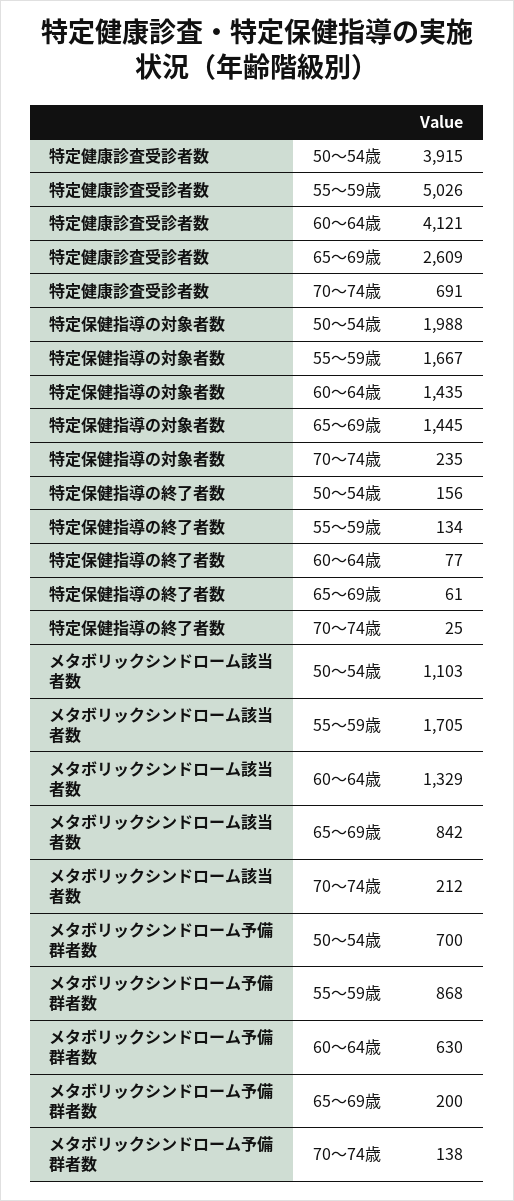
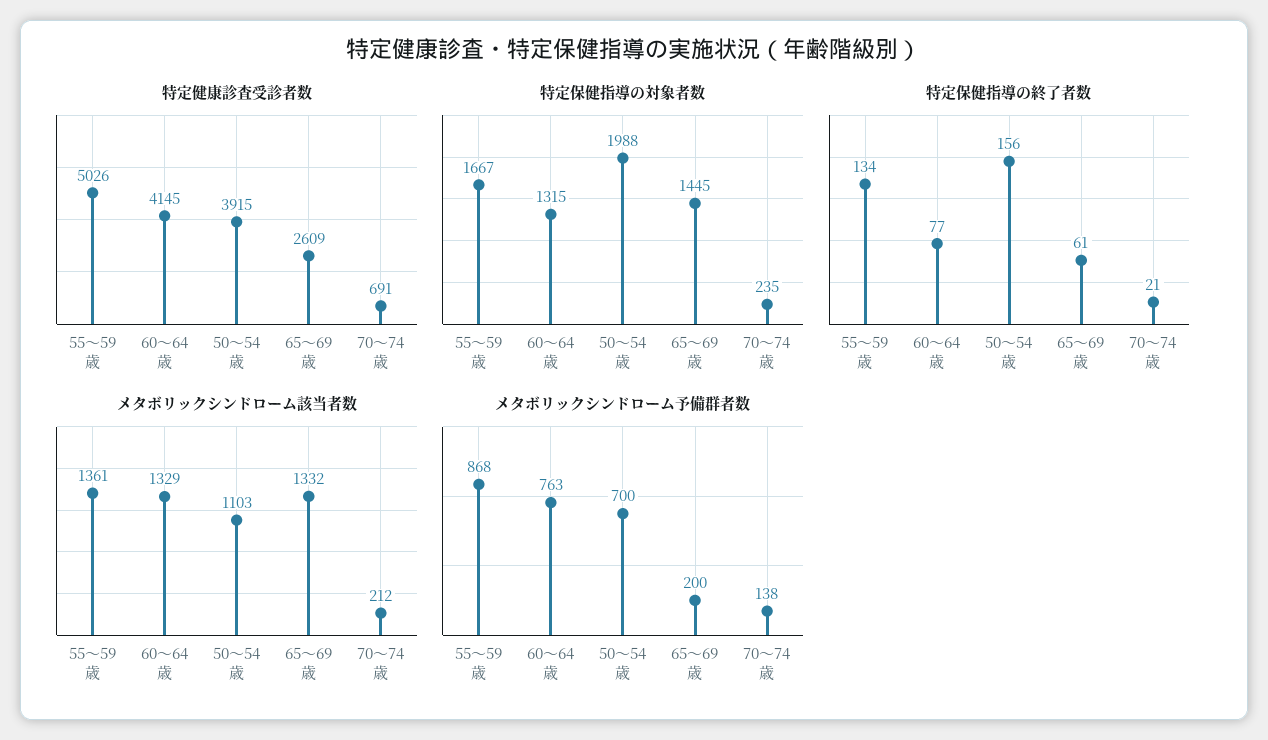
  {
    "特定健康診査受診者数": {
      "50～54歳": 3915,
      "55～59歳": 5026,
-     "60～64歳": 4121,
+     "60～64歳": 4145,
      "65～69歳": 2609,
      "70～74歳": 691
    },
    "特定保健指導の対象者数": {
      "50～54歳": 1988,
      "55～59歳": 1667,
-     "60～64歳": 1435,
+     "60～64歳": 1315,
      "65～69歳": 1445,
      "70～74歳": 235
    },
    "特定保健指導の終了者数": {
      "50～54歳": 156,
      "55～59歳": 134,
      "60～64歳": 77,
      "65～69歳": 61,
-     "70～74歳": 25
+     "70～74歳": 21
    },
    "メタボリックシンドローム該当者数": {
      "50～54歳": 1103,
-     "55～59歳": 1705,
+     "55～59歳": 1361,
      "60～64歳": 1329,
-     "65～69歳": 842,
+     "65～69歳": 1332,
      "70～74歳": 212
    },
    "メタボリックシンドローム予備群者数": {
      "50～54歳": 700,
      "55～59歳": 868,
-     "60～64歳": 630,
+     "60～64歳": 763,
      "65～69歳": 200,
      "70～74歳": 138
    }
  }

